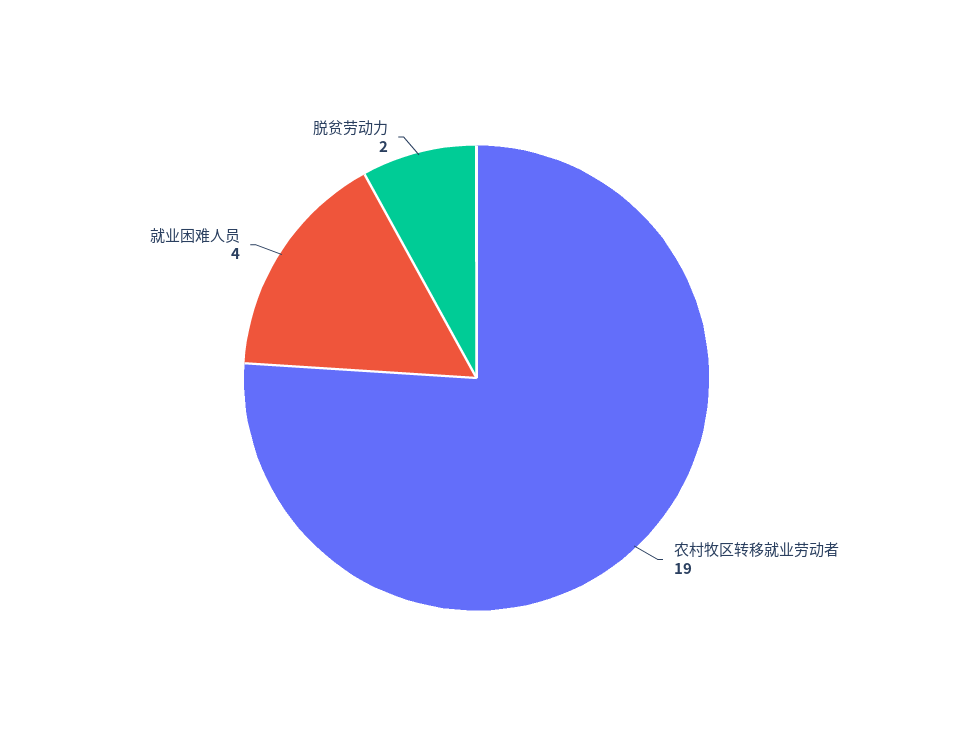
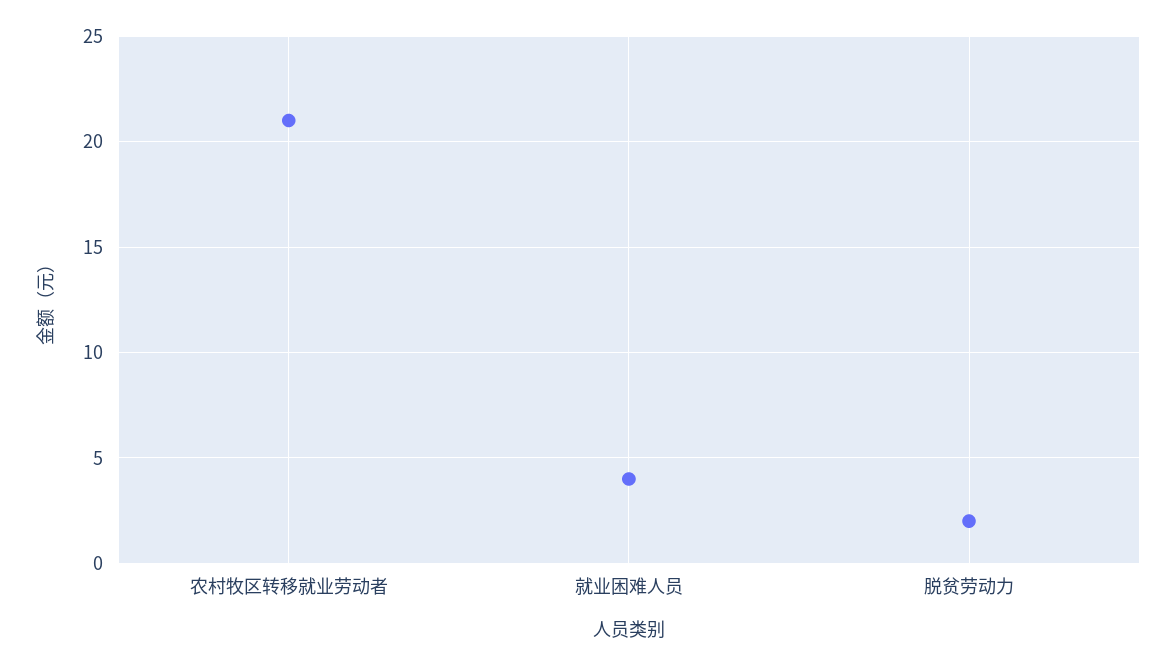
  {
-   "农村牧区转移就业劳动者": 19,
+   "农村牧区转移就业劳动者": 21,
    "就业困难人员": 4,
    "脱贫劳动力": 2
  }

